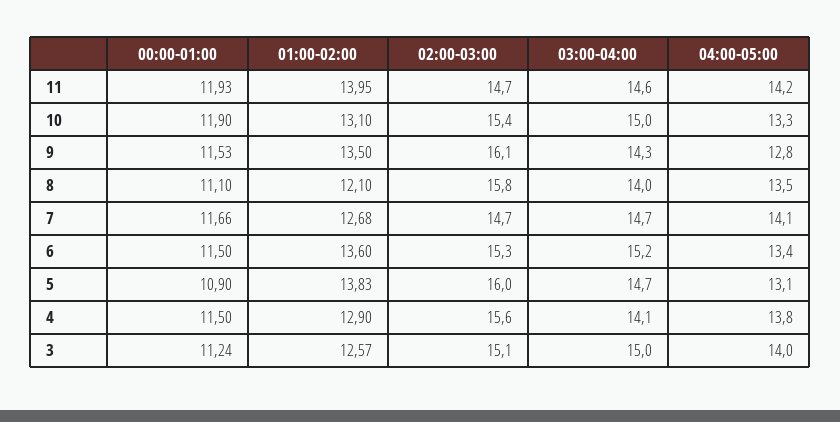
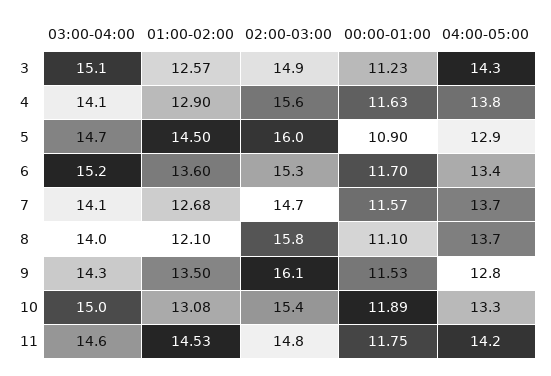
  {
    "00:00-01:00": {
-     "11": 11.93,
+     "11": 11.75,
-     "10": 11.9,
+     "10": 11.89,
      "9": 11.53,
      "8": 11.1,
-     "7": 11.66,
+     "7": 11.57,
-     "6": 11.5,
+     "6": 11.7,
      "5": 10.9,
-     "4": 11.5,
+     "4": 11.63,
-     "3": 11.24
+     "3": 11.23
    },
    "01:00-02:00": {
-     "11": 13.95,
+     "11": 14.53,
-     "10": 13.1,
+     "10": 13.08,
      "9": 13.5,
      "8": 12.1,
      "7": 12.68,
      "6": 13.6,
-     "5": 13.83,
+     "5": 14.5,
      "4": 12.9,
      "3": 12.57
    },
    "02:00-03:00": {
-     "11": 14.7,
+     "11": 14.8,
      "10": 15.4,
      "9": 16.1,
      "8": 15.8,
      "7": 14.7,
      "6": 15.3,
      "5": 16,
      "4": 15.6,
-     "3": 15.1
+     "3": 14.9
    },
    "03:00-04:00": {
      "11": 14.6,
      "10": 15,
      "9": 14.3,
      "8": 14,
-     "7": 14.7,
+     "7": 14.1,
      "6": 15.2,
      "5": 14.7,
      "4": 14.1,
-     "3": 15
+     "3": 15.1
    },
    "04:00-05:00": {
      "11": 14.2,
      "10": 13.3,
      "9": 12.8,
-     "8": 13.5,
+     "8": 13.7,
-     "7": 14.1,
+     "7": 13.7,
      "6": 13.4,
-     "5": 13.1,
+     "5": 12.9,
      "4": 13.8,
-     "3": 14
+     "3": 14.3
    }
  }

